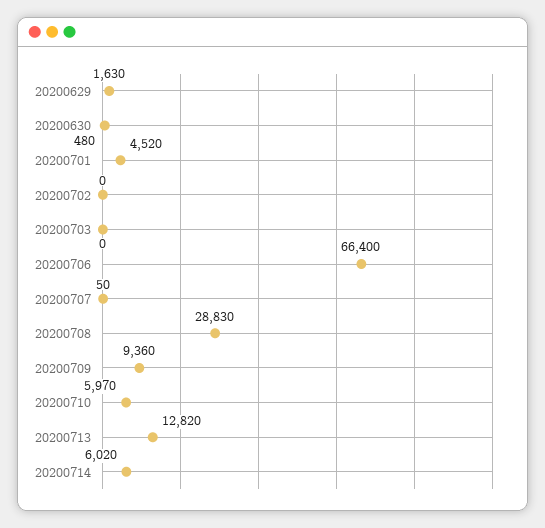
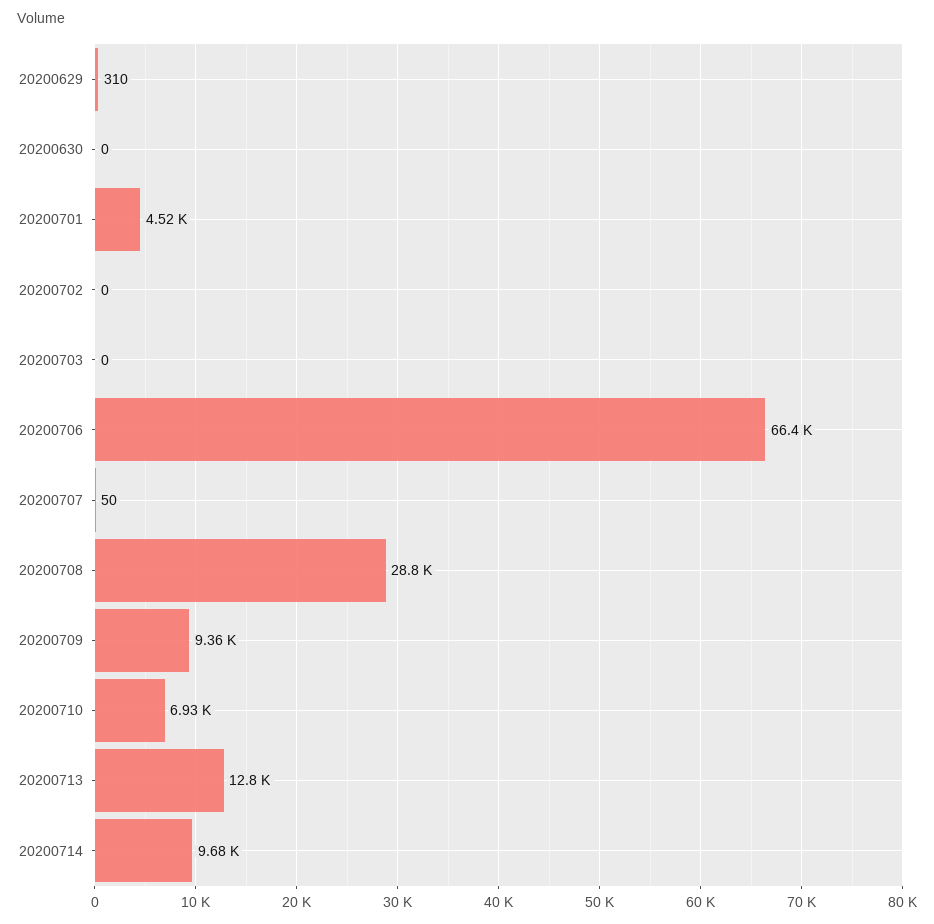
  {
-   "20200629": 1630,
+   "20200629": 310,
-   "20200630": 480,
+   "20200630": 0,
    "20200701": 4520,
    "20200702": 0,
    "20200703": 0,
    "20200706": 66400,
    "20200707": 50,
    "20200708": 28830,
    "20200709": 9360,
-   "20200710": 5970,
+   "20200710": 6930,
    "20200713": 12820,
-   "20200714": 6020
+   "20200714": 9680
  }

